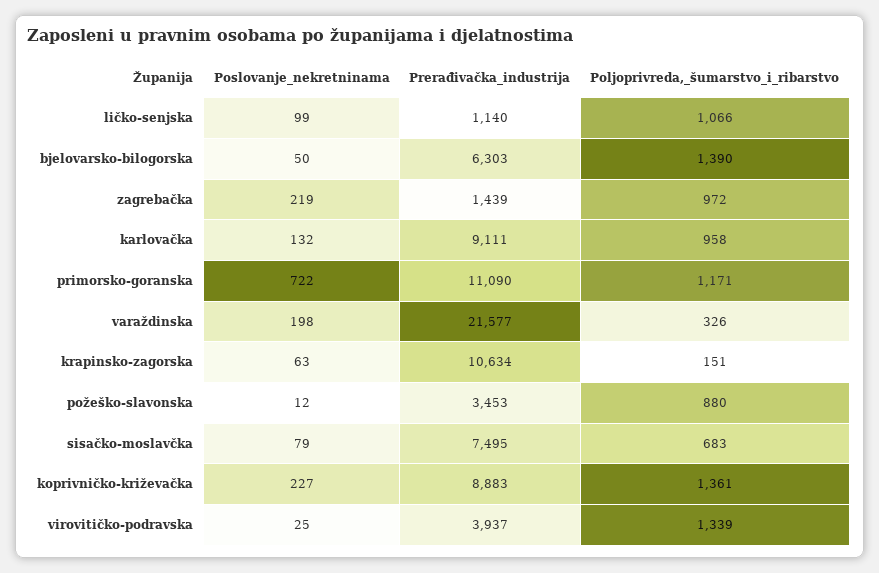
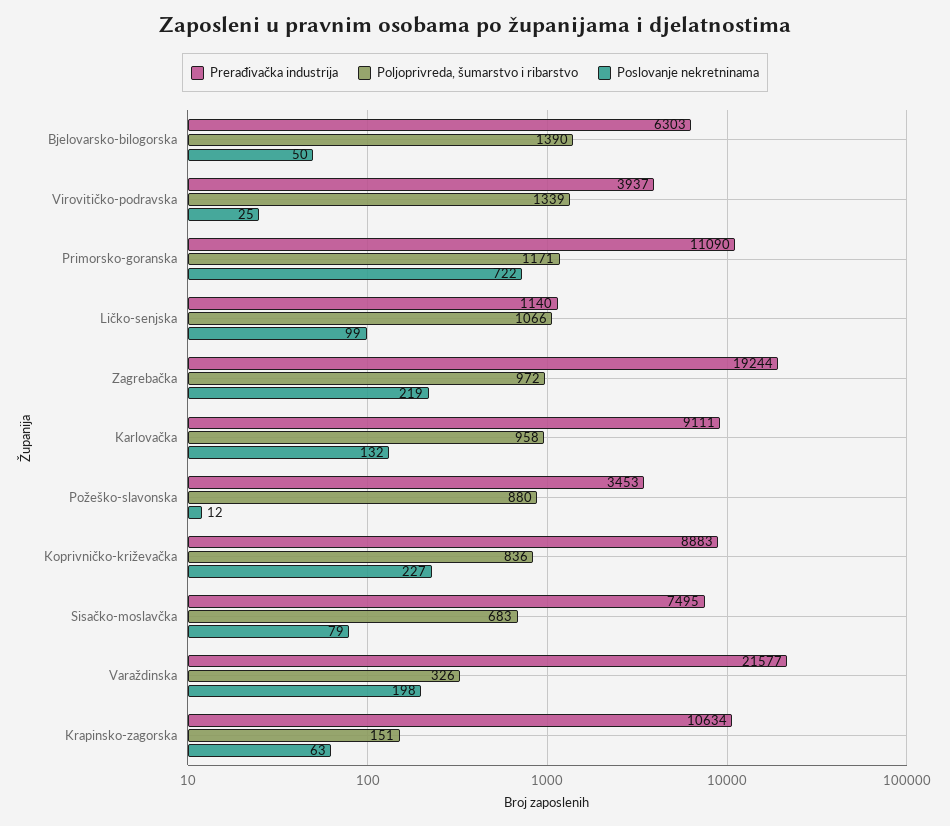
  {
    "Poslovanje_nekretninama": {
      "ličko-senjska": 99,
      "bjelovarsko-bilogorska": 50,
      "zagrebačka": 219,
      "karlovačka": 132,
      "primorsko-goranska": 722,
      "varaždinska": 198,
      "krapinsko-zagorska": 63,
      "požeško-slavonska": 12,
      "sisačko-moslavčka": 79,
      "koprivničko-križevačka": 227,
      "virovitičko-podravska": 25
    },
    "Prerađivačka_industrija": {
      "ličko-senjska": 1140,
      "bjelovarsko-bilogorska": 6303,
-     "zagrebačka": 1439,
+     "zagrebačka": 19244,
      "karlovačka": 9111,
      "primorsko-goranska": 11090,
      "varaždinska": 21577,
      "krapinsko-zagorska": 10634,
      "požeško-slavonska": 3453,
      "sisačko-moslavčka": 7495,
      "koprivničko-križevačka": 8883,
      "virovitičko-podravska": 3937
    },
    "Poljoprivreda,_šumarstvo_i_ribarstvo": {
      "ličko-senjska": 1066,
      "bjelovarsko-bilogorska": 1390,
      "zagrebačka": 972,
      "karlovačka": 958,
      "primorsko-goranska": 1171,
      "varaždinska": 326,
      "krapinsko-zagorska": 151,
      "požeško-slavonska": 880,
      "sisačko-moslavčka": 683,
-     "koprivničko-križevačka": 1361,
+     "koprivničko-križevačka": 836,
      "virovitičko-podravska": 1339
    }
  }

